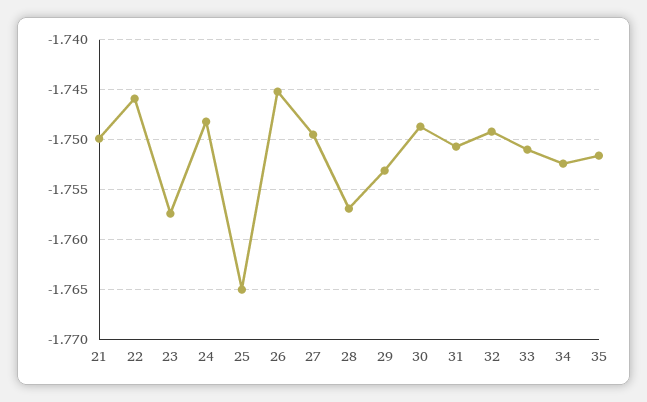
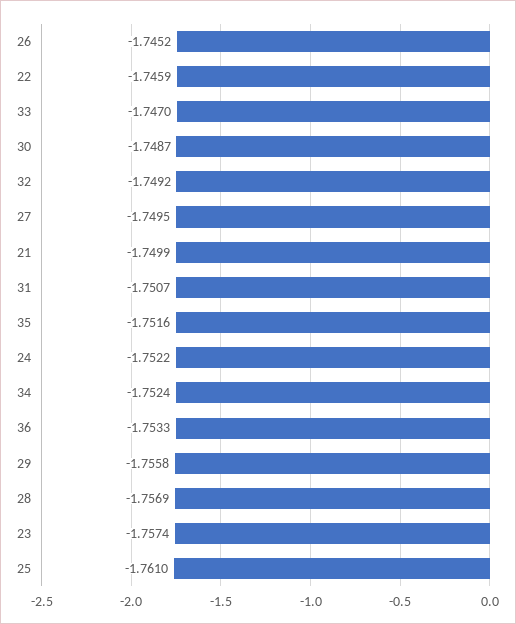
  {
    "21": -1.7499,
    "22": -1.7459,
    "23": -1.7574,
-   "24": -1.748,
+   "24": -1.7522,
-   "25": -1.765,
+   "25": -1.761,
    "26": -1.7452,
    "27": -1.7495,
    "28": -1.7569,
-   "29": -1.753,
+   "29": -1.7558,
    "30": -1.7487,
    "31": -1.7507,
    "32": -1.7492,
-   "33": -1.751,
+   "33": -1.747,
    "34": -1.7524,
-   "35": -1.7516
+   "35": -1.7516,
+   "36": -1.7533
  }

